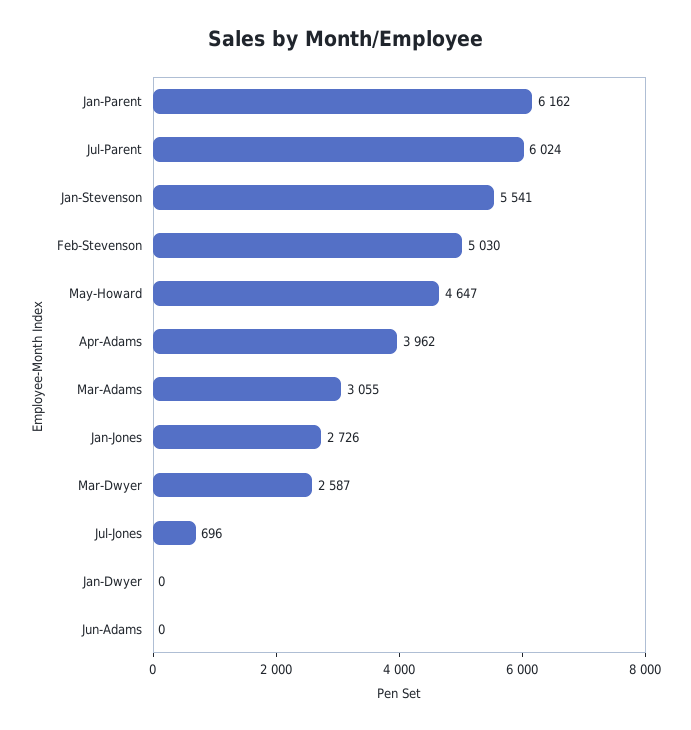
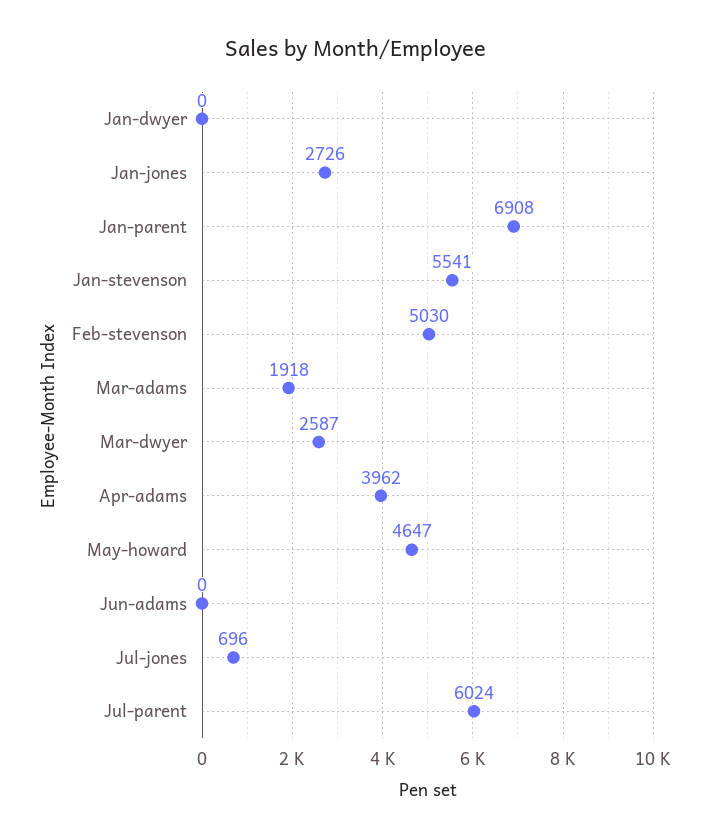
  {
-   "Jan-Parent": 6162,
+   "Jan-Parent": 6908,
    "Jul-Parent": 6024,
    "Jan-Stevenson": 5541,
    "Feb-Stevenson": 5030,
    "May-Howard": 4647,
    "Apr-Adams": 3962,
-   "Mar-Adams": 3055,
+   "Mar-Adams": 1918,
    "Jan-Jones": 2726,
    "Mar-Dwyer": 2587,
    "Jul-Jones": 696,
    "Jan-Dwyer": 0,
    "Jun-Adams": 0
  }

